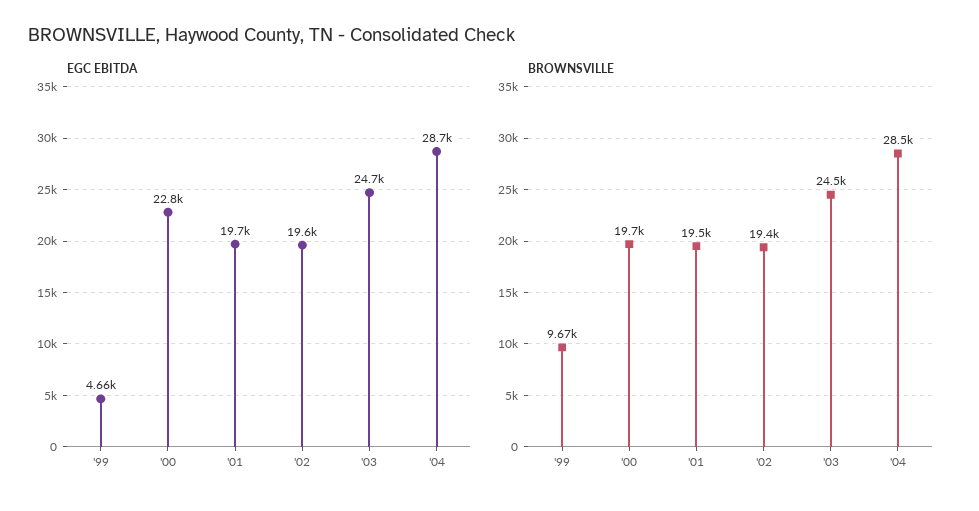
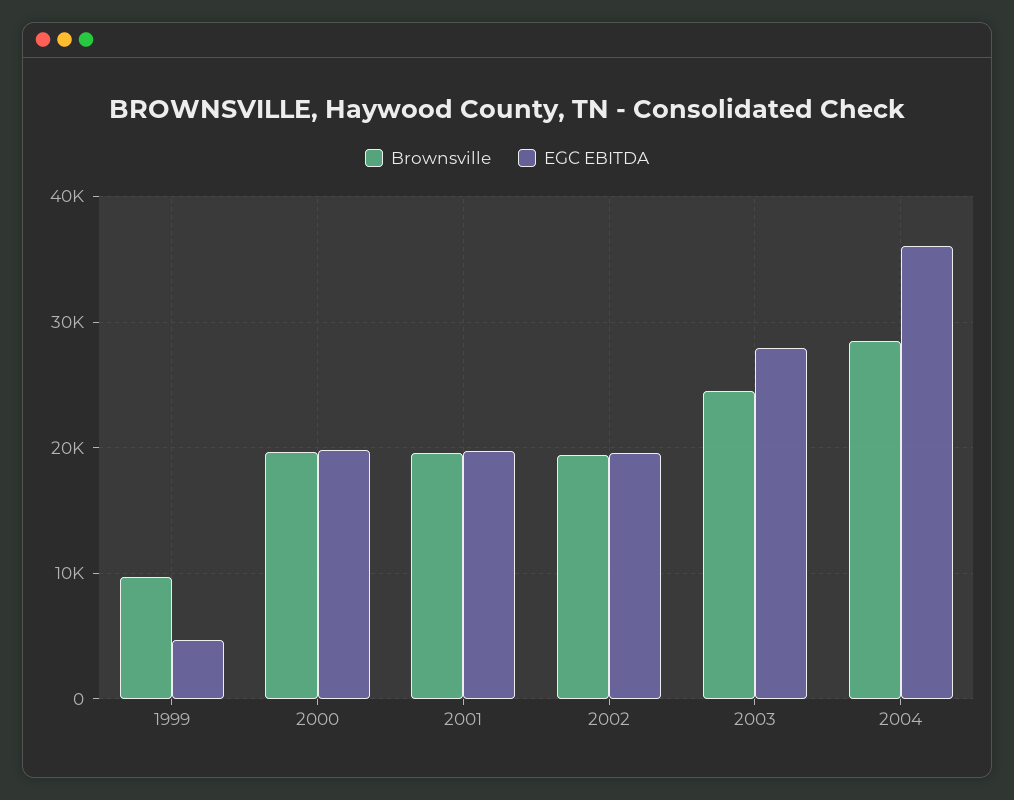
  {
    "EGC EBITDA": {
      "'99": 4660,
-     "'00": 22800,
+     "'00": 20000,
      "'01": 19700,
      "'02": 19600,
-     "'03": 24700,
+     "'03": 28000,
-     "'04": 28700
+     "'04": 36000
    },
    "BROWNSVILLE": {
      "'99": 9670,
      "'00": 19700,
      "'01": 19500,
      "'02": 19400,
      "'03": 24500,
      "'04": 28500
    }
  }

